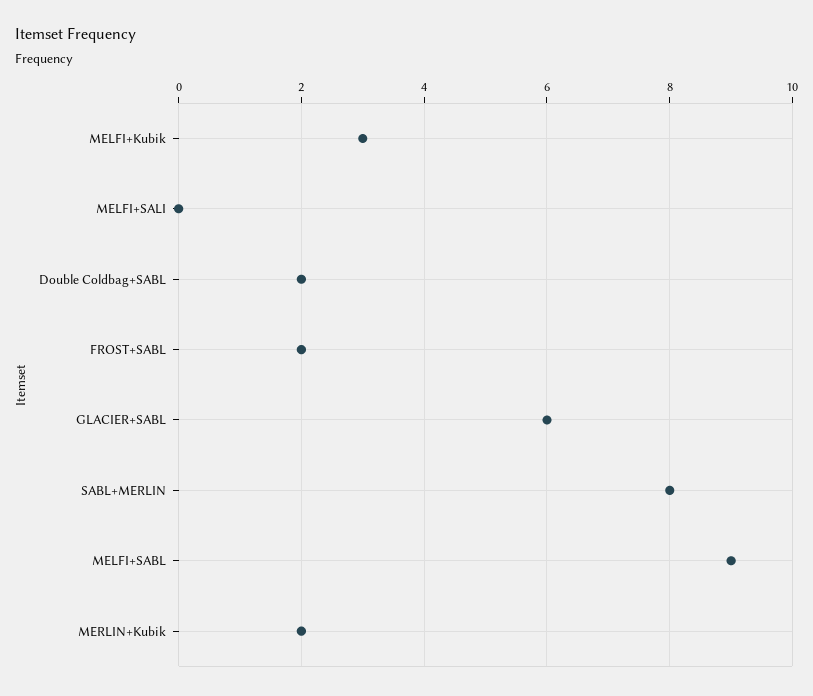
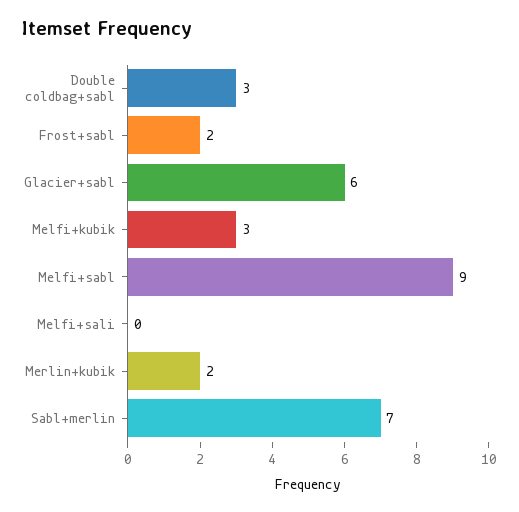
  {
    "MELFI+Kubik": 3,
    "MELFI+SALI": 0,
-   "Double Coldbag+SABL": 2,
+   "Double Coldbag+SABL": 3,
    "FROST+SABL": 2,
    "GLACIER+SABL": 6,
-   "SABL+MERLIN": 8,
+   "SABL+MERLIN": 7,
    "MELFI+SABL": 9,
    "MERLIN+Kubik": 2
  }

